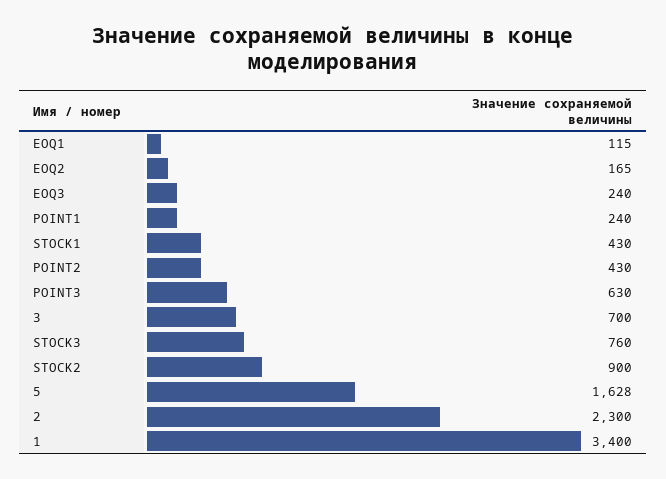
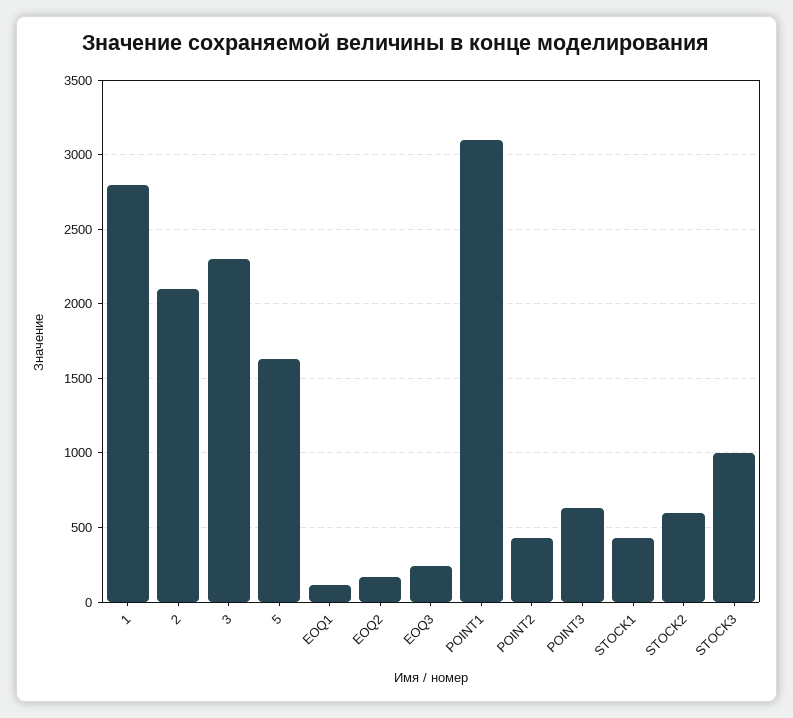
  {
    "EOQ1": 115,
    "EOQ2": 165,
    "EOQ3": 240,
-   "POINT1": 240,
+   "POINT1": 3100,
    "STOCK1": 430,
    "POINT2": 430,
    "POINT3": 630,
-   "3": 700,
+   "3": 2300,
-   "STOCK3": 760,
+   "STOCK3": 1000,
-   "STOCK2": 900,
+   "STOCK2": 600,
    "5": 1628,
-   "2": 2300,
+   "2": 2100,
-   "1": 3400
+   "1": 2800
  }

